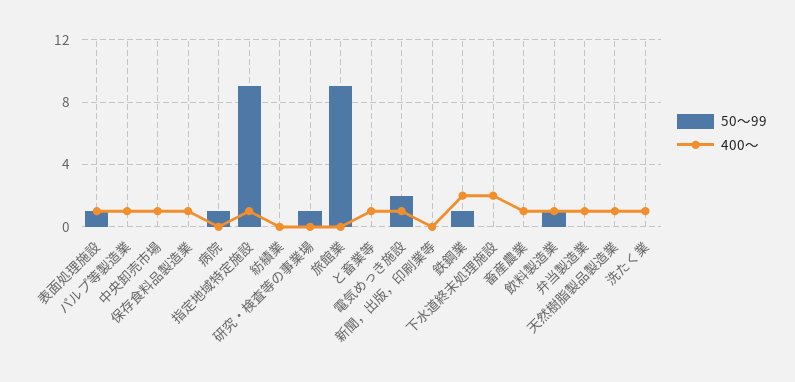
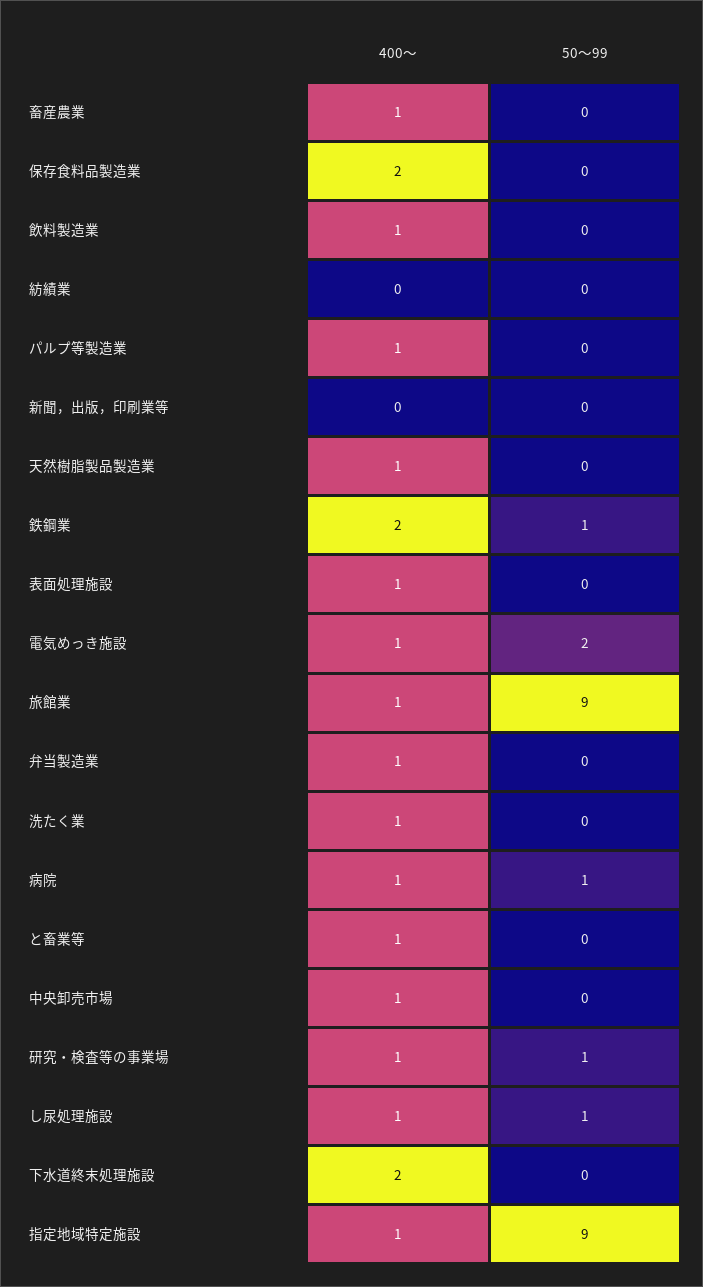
  {
    "50～99": {
-     "表面処理施設": 1,
+     "表面処理施設": 0,
      "パルプ等製造業": 0,
      "中央卸売市場": 0,
      "保存食料品製造業": 0,
      "病院": 1,
      "指定地域特定施設": 9,
      "紡績業": 0,
      "研究・検査等の事業場": 1,
      "旅館業": 9,
      "と畜業等": 0,
      "電気めっき施設": 2,
      "新聞，出版，印刷業等": 0,
      "鉄鋼業": 1,
      "下水道終末処理施設": 0,
      "畜産農業": 0,
-     "飲料製造業": 1,
+     "飲料製造業": 0,
      "弁当製造業": 0,
      "天然樹脂製品製造業": 0,
-     "洗たく業": 0
+     "洗たく業": 0,
+     "し尿処理施設": 1
    },
    "400～": {
      "表面処理施設": 1,
      "パルプ等製造業": 1,
      "中央卸売市場": 1,
-     "保存食料品製造業": 1,
+     "保存食料品製造業": 2,
-     "病院": 0,
+     "病院": 1,
      "指定地域特定施設": 1,
      "紡績業": 0,
-     "研究・検査等の事業場": 0,
+     "研究・検査等の事業場": 1,
-     "旅館業": 0,
+     "旅館業": 1,
      "と畜業等": 1,
      "電気めっき施設": 1,
      "新聞，出版，印刷業等": 0,
      "鉄鋼業": 2,
      "下水道終末処理施設": 2,
      "畜産農業": 1,
      "飲料製造業": 1,
      "弁当製造業": 1,
      "天然樹脂製品製造業": 1,
-     "洗たく業": 1
+     "洗たく業": 1,
+     "し尿処理施設": 1
    }
  }

